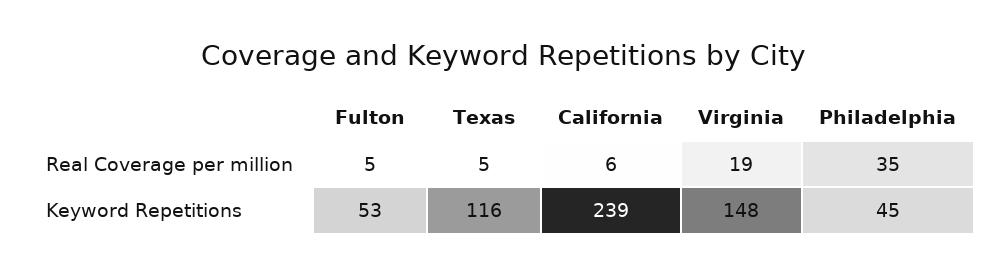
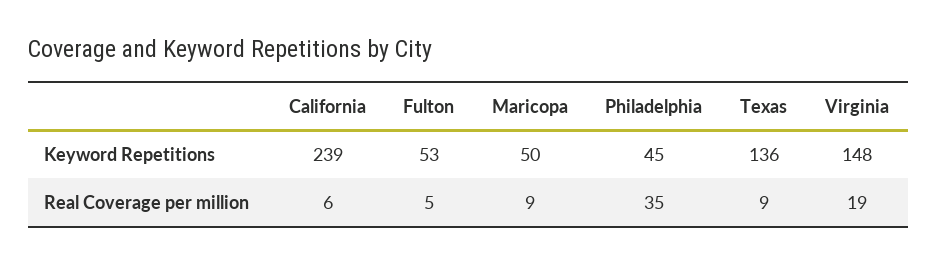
  {
    "Fulton": {
      "Real Coverage per million": 5,
      "Keyword Repetitions": 53
    },
    "Texas": {
-     "Real Coverage per million": 5,
+     "Real Coverage per million": 9,
-     "Keyword Repetitions": 116
+     "Keyword Repetitions": 136
    },
    "California": {
      "Real Coverage per million": 6,
      "Keyword Repetitions": 239
    },
    "Virginia": {
      "Real Coverage per million": 19,
      "Keyword Repetitions": 148
    },
    "Philadelphia": {
      "Real Coverage per million": 35,
      "Keyword Repetitions": 45
-   }
+   },
+   "Maricopa": {
+     "Keyword Repetitions": 50,
+     "Real Coverage per million": 9
+   }
  }

